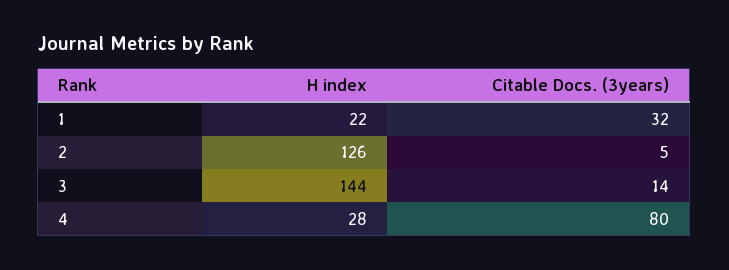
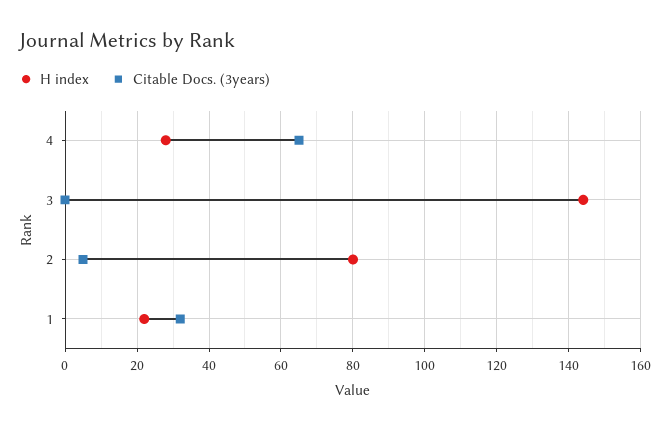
  {
    "H index": {
      "1": 22,
-     "2": 126,
+     "2": 80,
      "3": 144,
      "4": 28
    },
    "Citable Docs. (3years)": {
      "1": 32,
      "2": 5,
-     "3": 14,
+     "3": 0,
-     "4": 80
+     "4": 65
    }
  }

